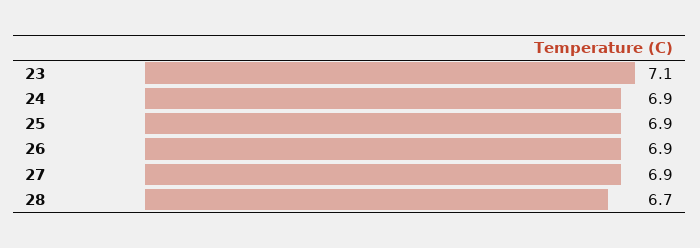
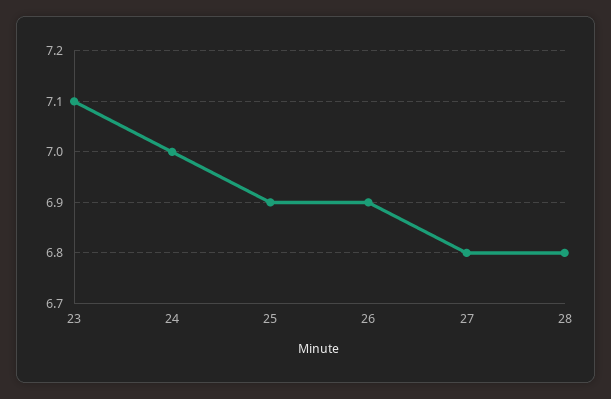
  {
    "23": 7.1,
-   "24": 6.9,
+   "24": 7,
    "25": 6.9,
    "26": 6.9,
-   "27": 6.9,
+   "27": 6.8,
-   "28": 6.7
+   "28": 6.8
  }

